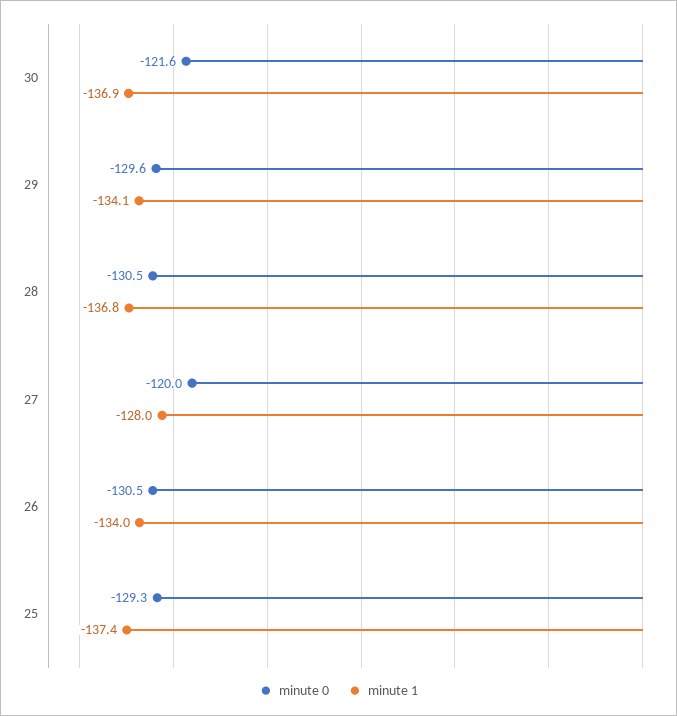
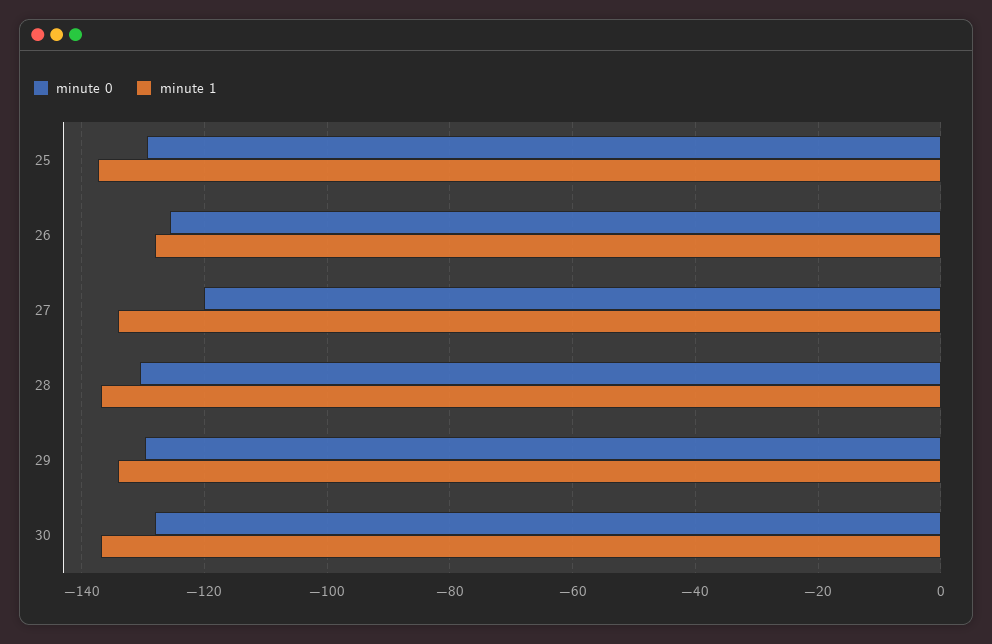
  {
    "minute 0": {
-     "30": -121.6,
+     "30": -128,
      "29": -129.6,
      "28": -130.5,
      "27": -120,
-     "26": -130.5,
+     "26": -126,
      "25": -129.3
    },
    "minute 1": {
      "30": -136.9,
      "29": -134.1,
      "28": -136.8,
-     "27": -128,
+     "27": -134,
-     "26": -134,
+     "26": -128,
      "25": -137.4
    }
  }

